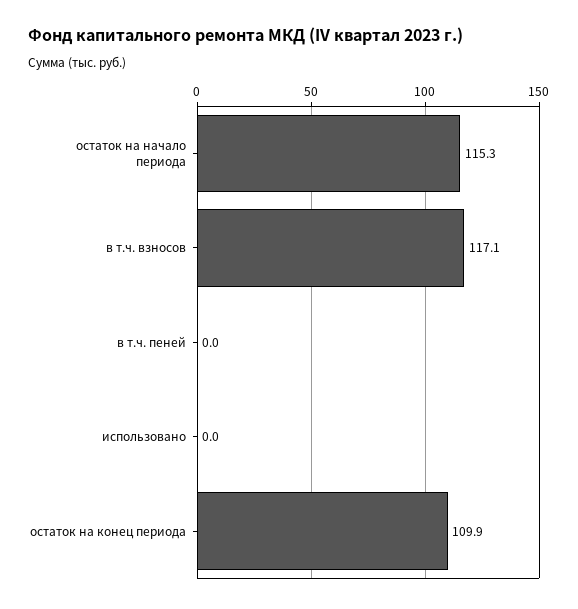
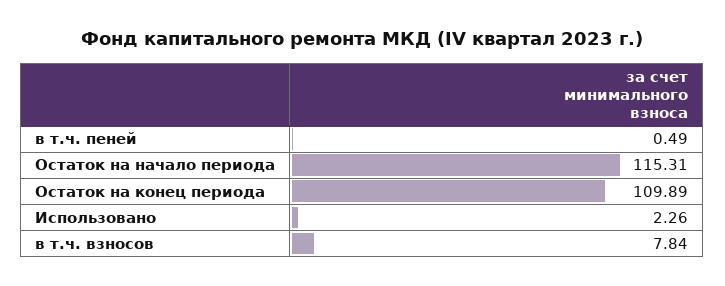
  {
    "остаток на начало периода": 115.31,
-   "в т.ч. взносов": 117.1,
+   "в т.ч. взносов": 7.84,
-   "в т.ч. пеней": 0,
+   "в т.ч. пеней": 0.49,
-   "использовано": 0,
+   "использовано": 2.26,
    "остаток на конец периода": 109.89
  }

